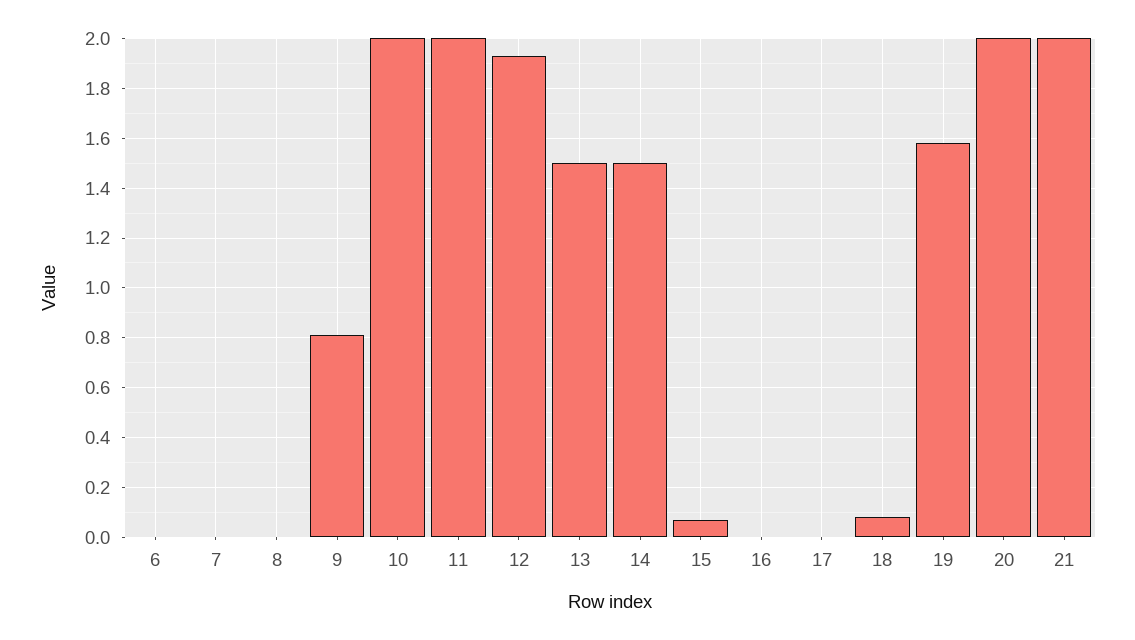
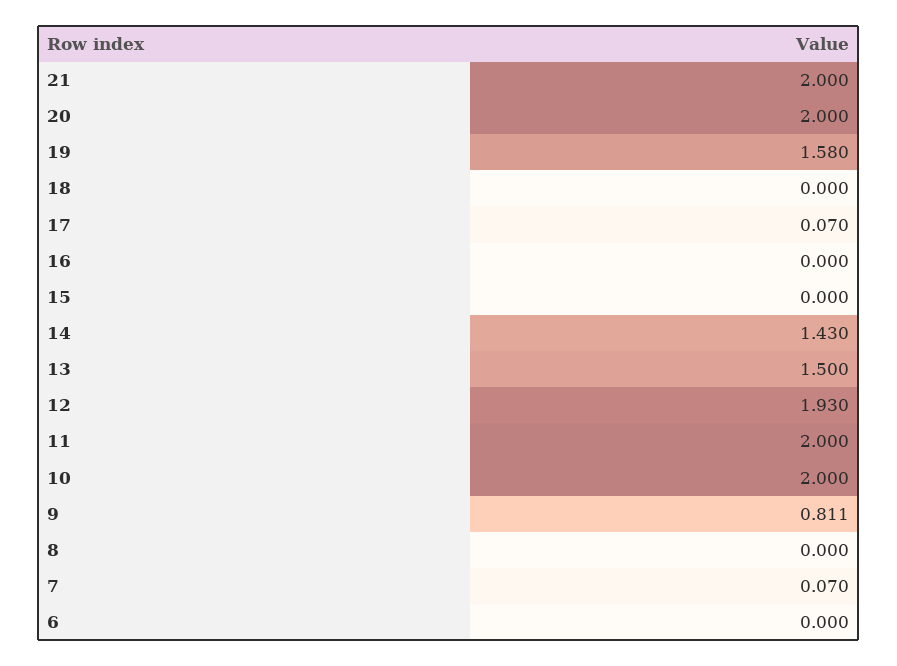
  {
    "6": 0,
-   "7": 0,
+   "7": 0.07,
    "8": 0,
    "9": 0.811,
    "10": 2,
    "11": 2,
    "12": 1.93,
    "13": 1.5,
-   "14": 1.5,
+   "14": 1.43,
-   "15": 0.075,
+   "15": 0,
    "16": 0,
-   "17": 0,
+   "17": 0.07,
-   "18": 0.075,
+   "18": 0,
    "19": 1.58,
    "20": 2,
    "21": 2
  }

